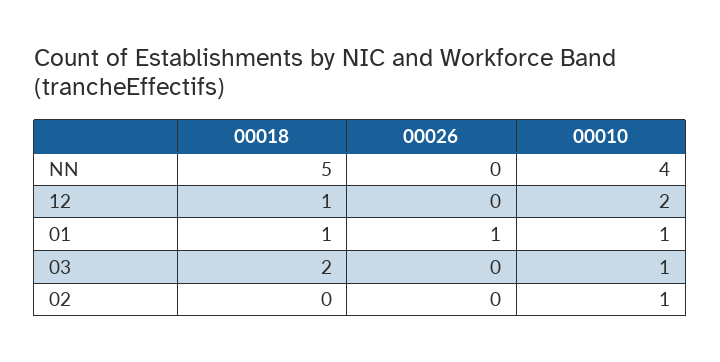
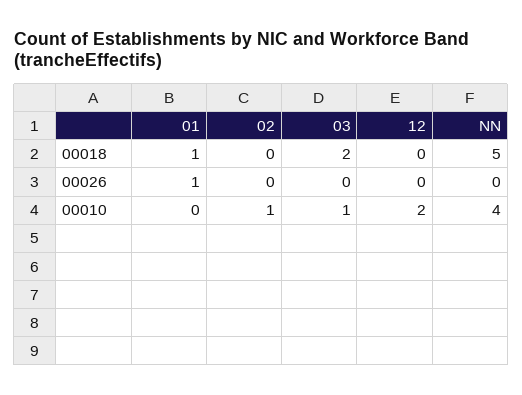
  {
    "00018": {
      "NN": 5,
-     "12": 1,
+     "12": 0,
      "01": 1,
      "03": 2,
      "02": 0
    },
    "00026": {
      "NN": 0,
      "12": 0,
      "01": 1,
      "03": 0,
      "02": 0
    },
    "00010": {
      "NN": 4,
      "12": 2,
-     "01": 1,
+     "01": 0,
      "03": 1,
      "02": 1
    }
  }

